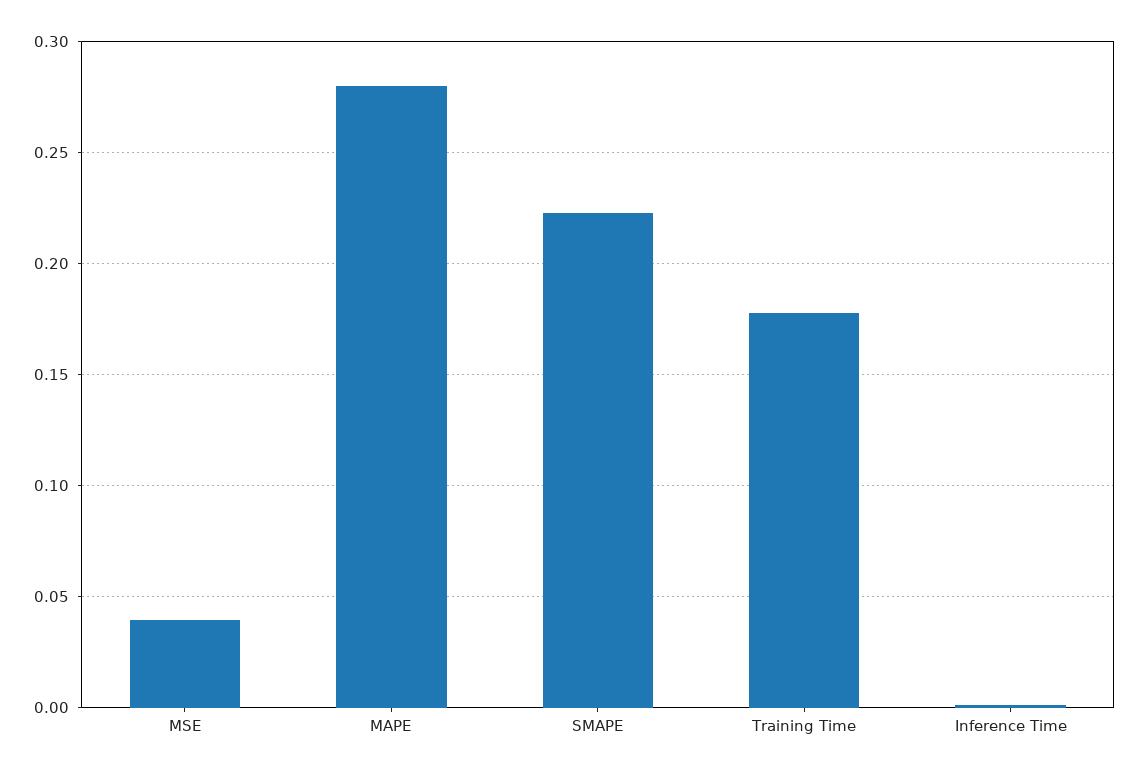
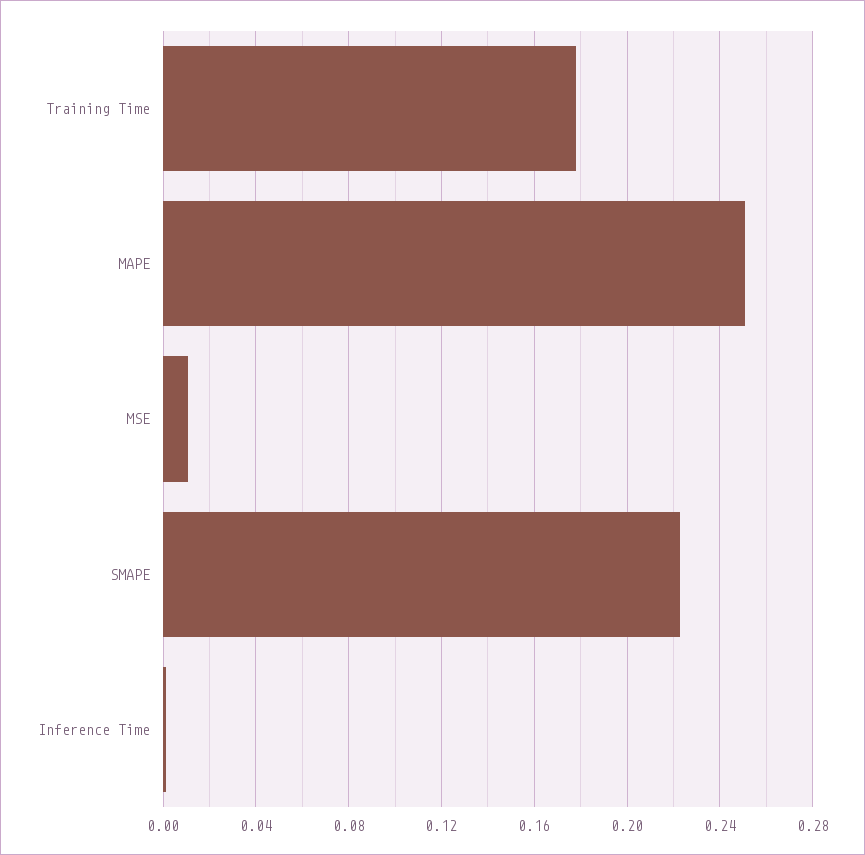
  {
-   "MSE": 0.04,
+   "MSE": 0.01,
-   "MAPE": 0.28,
+   "MAPE": 0.25,
    "SMAPE": 0.225,
    "Training Time": 0.18,
    "Inference Time": 0
  }

